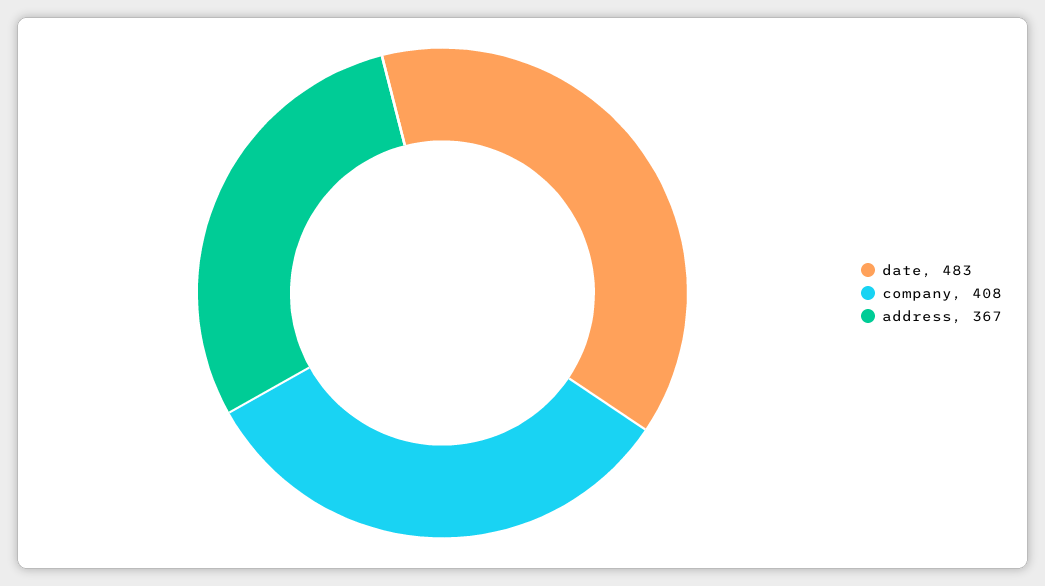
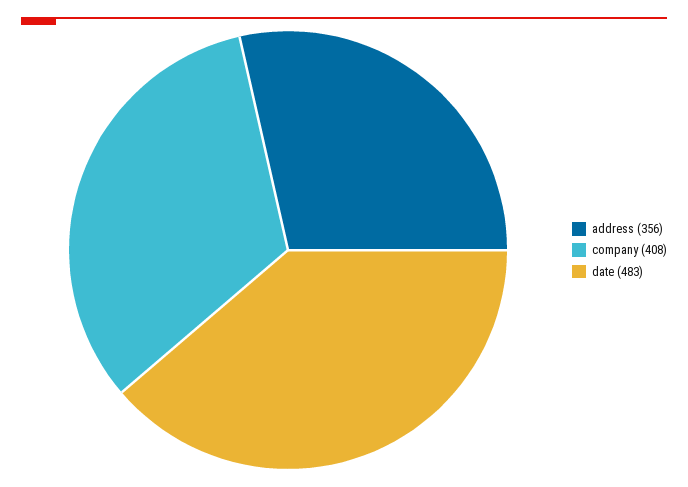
  {
    "date": 483,
    "company": 408,
-   "address": 367
+   "address": 356
  }

